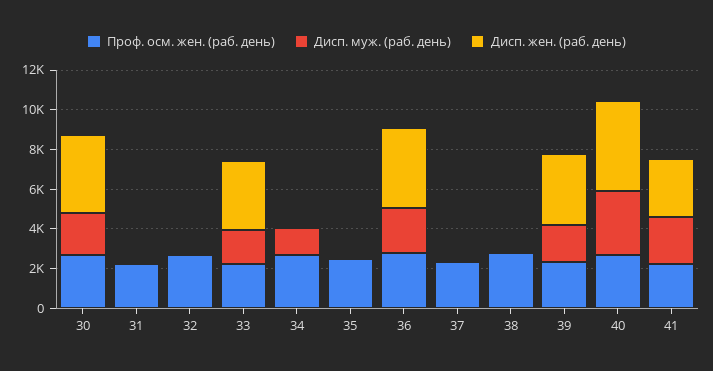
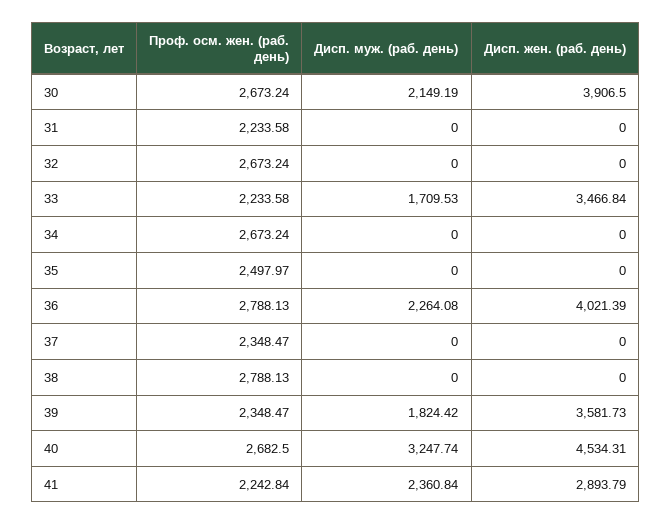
  {
    "Проф. осм. жен. (раб. день)": {
      "30": 2673.24,
      "31": 2233.58,
      "32": 2673.24,
      "33": 2233.58,
      "34": 2673.24,
      "35": 2497.97,
      "36": 2788.13,
      "37": 2348.47,
      "38": 2788.13,
      "39": 2348.47,
      "40": 2682.5,
      "41": 2242.84
    },
    "Дисп. муж. (раб. день)": {
      "30": 2149.19,
      "31": 0,
      "32": 0,
      "33": 1709.53,
-     "34": 1500,
+     "34": 0,
      "35": 0,
      "36": 2264.08,
      "37": 0,
      "38": 0,
      "39": 1824.42,
      "40": 3247.74,
      "41": 2360.84
    },
    "Дисп. жен. (раб. день)": {
      "30": 3906.5,
      "31": 0,
      "32": 0,
      "33": 3466.84,
      "34": 0,
      "35": 0,
      "36": 4021.39,
      "37": 0,
      "38": 0,
      "39": 3581.73,
      "40": 4534.31,
      "41": 2893.79
    }
  }

